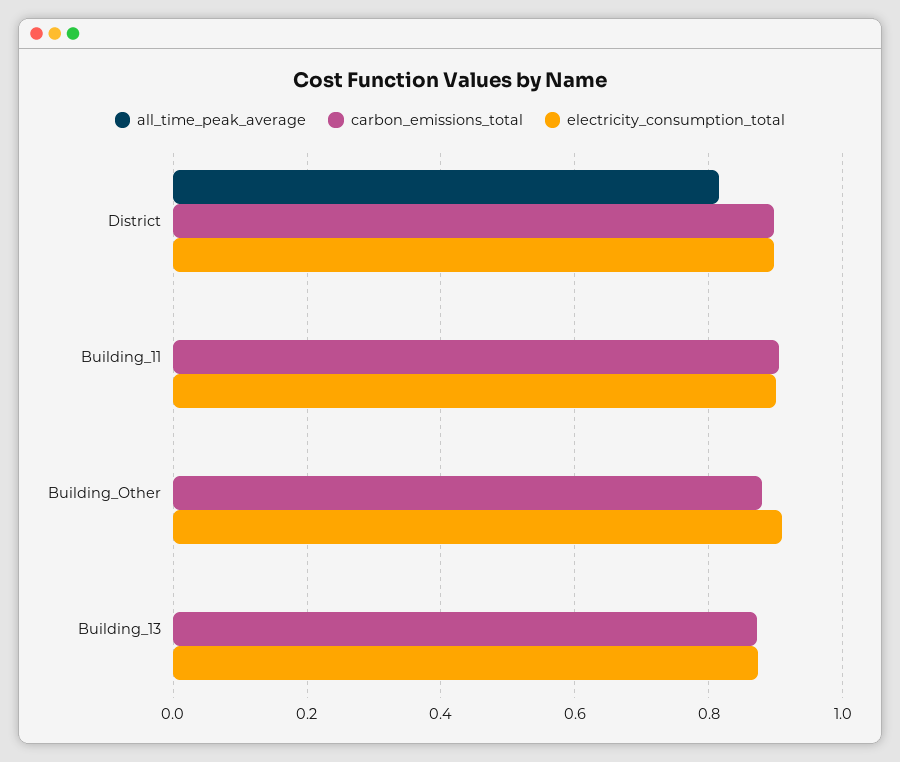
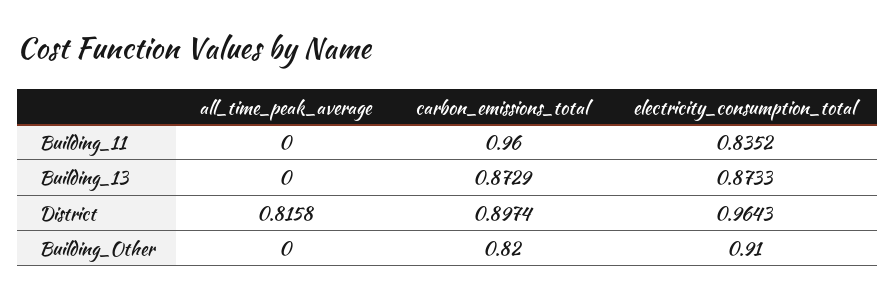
  {
    "all_time_peak_average": {
      "District": 0.8158,
      "Building_11": 0,
      "Building_Other": 0,
      "Building_13": 0
    },
    "carbon_emissions_total": {
      "District": 0.8974,
-     "Building_11": 0.9,
+     "Building_11": 0.96,
-     "Building_Other": 0.88,
+     "Building_Other": 0.82,
      "Building_13": 0.8729
    },
    "electricity_consumption_total": {
-     "District": 0.9,
+     "District": 0.9643,
-     "Building_11": 0.9,
+     "Building_11": 0.8352,
      "Building_Other": 0.91,
      "Building_13": 0.8733
    }
  }

